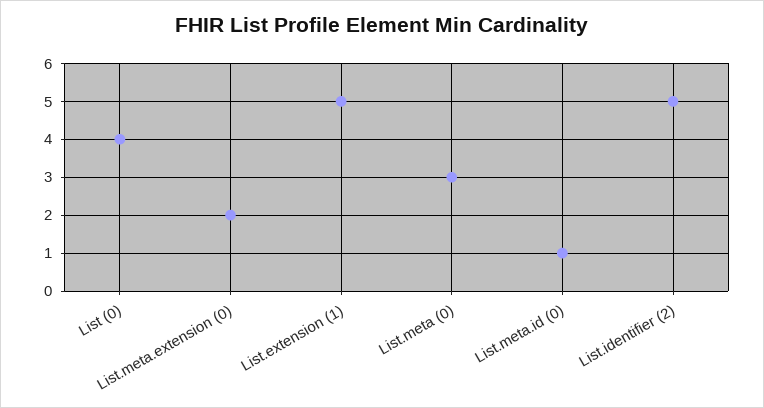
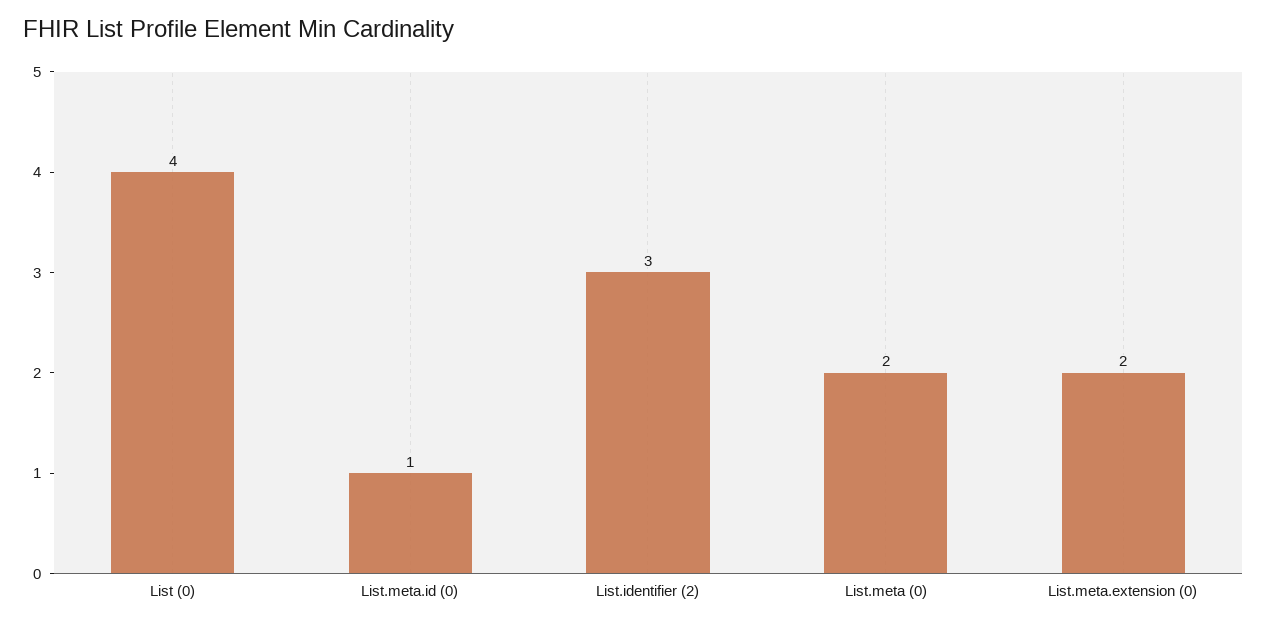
  {
    "List (0)": 4,
    "List.meta.extension (0)": 2,
-   "List.extension (1)": 5,
-   "List.meta (0)": 3,
+   "List.meta (0)": 2,
    "List.meta.id (0)": 1,
-   "List.identifier (2)": 5
+   "List.identifier (2)": 3
  }

